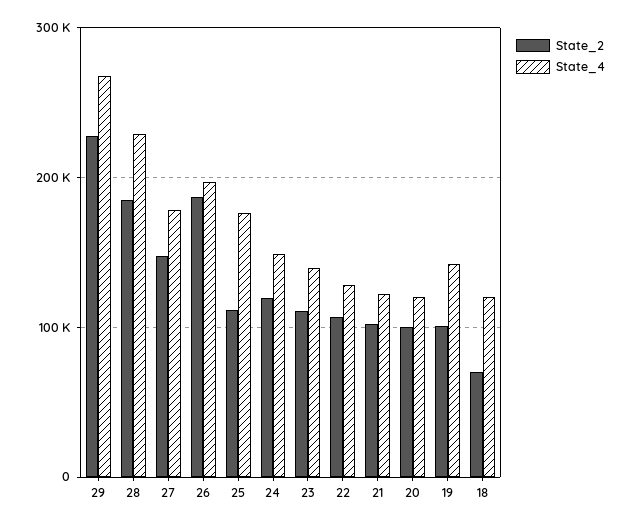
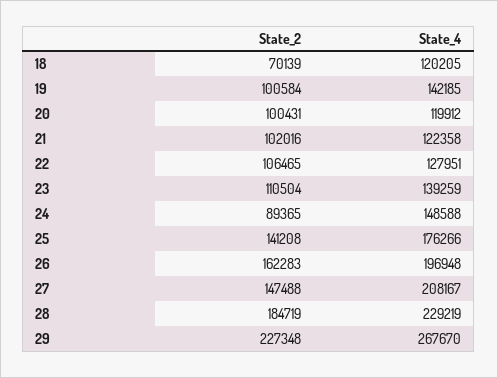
  {
    "State_2": {
      "29": 227348,
      "28": 184719,
      "27": 147488,
-     "26": 190000,
+     "26": 162283,
-     "25": 110000,
+     "25": 141208,
-     "24": 120000,
+     "24": 89365,
      "23": 110504,
      "22": 106465,
      "21": 102016,
      "20": 100431,
      "19": 100584,
      "18": 70139
    },
    "State_4": {
      "29": 267670,
      "28": 229219,
-     "27": 180000,
+     "27": 208167,
      "26": 196948,
      "25": 176266,
      "24": 148588,
      "23": 139259,
      "22": 127951,
      "21": 122358,
      "20": 119912,
      "19": 142185,
      "18": 120205
    }
  }

